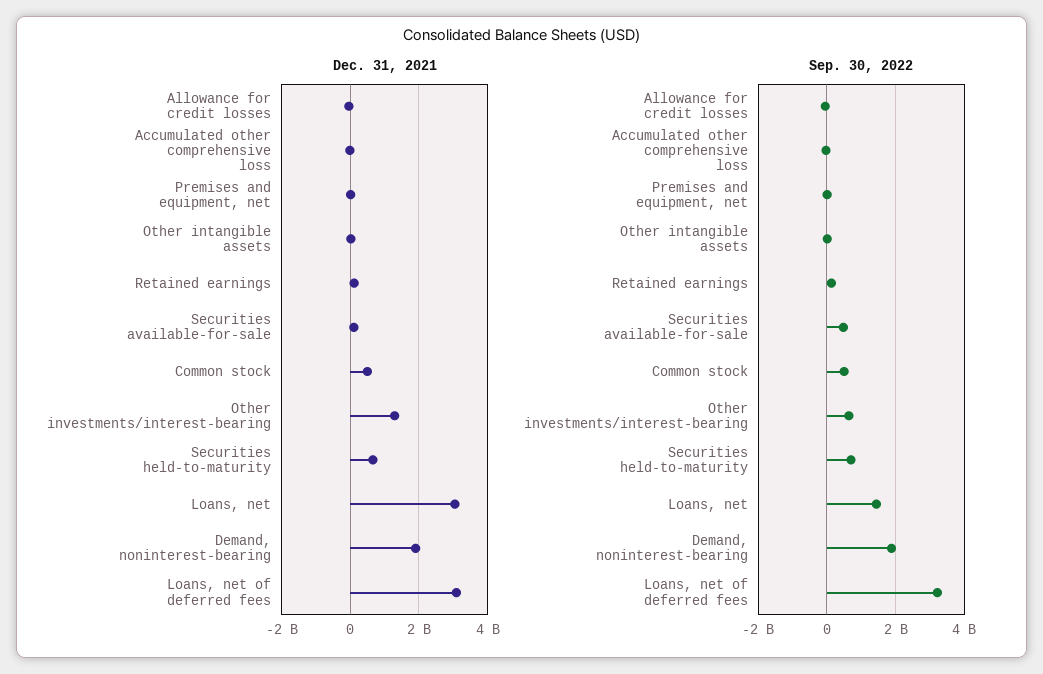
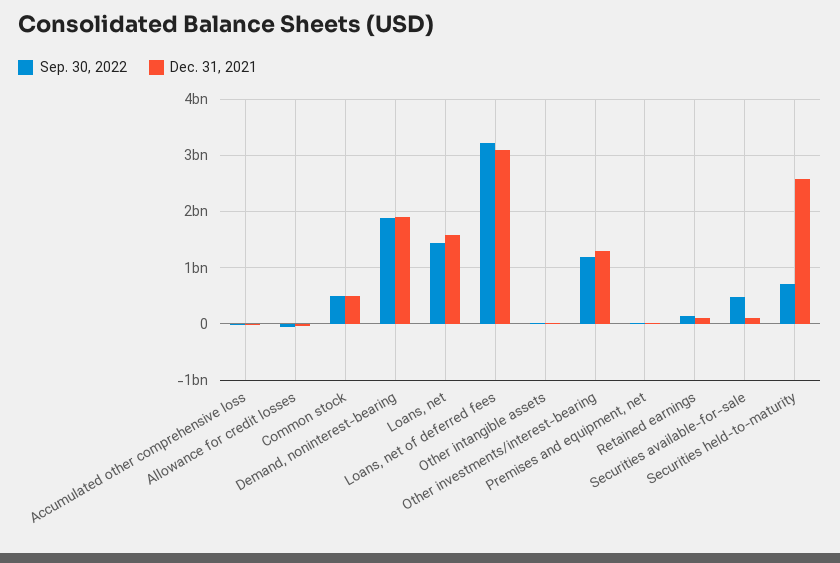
  {
    "Dec. 31, 2021": {
      "Allowance for credit losses": 0,
      "Accumulated other comprehensive loss": 0,
      "Premises and equipment, net": 0,
      "Other intangible assets": 0,
      "Retained earnings": 200000000,
      "Securities available-for-sale": 200000000,
      "Common stock": 400000000,
      "Other investments/interest-bearing": 1200000000,
-     "Securities held-to-maturity": 600000000,
+     "Securities held-to-maturity": 2600000000,
-     "Loans, net": 3000000000,
+     "Loans, net": 1600000000,
      "Demand, noninterest-bearing": 2000000000,
      "Loans, net of deferred fees": 3000000000
    },
    "Sep. 30, 2022": {
      "Allowance for credit losses": 0,
      "Accumulated other comprehensive loss": 0,
      "Premises and equipment, net": 0,
      "Other intangible assets": 0,
      "Retained earnings": 200000000,
      "Securities available-for-sale": 400000000,
      "Common stock": 600000000,
-     "Other investments/interest-bearing": 600000000,
+     "Other investments/interest-bearing": 1200000000,
      "Securities held-to-maturity": 800000000,
      "Loans, net": 1400000000,
      "Demand, noninterest-bearing": 1800000000,
      "Loans, net of deferred fees": 3200000000
    }
  }

